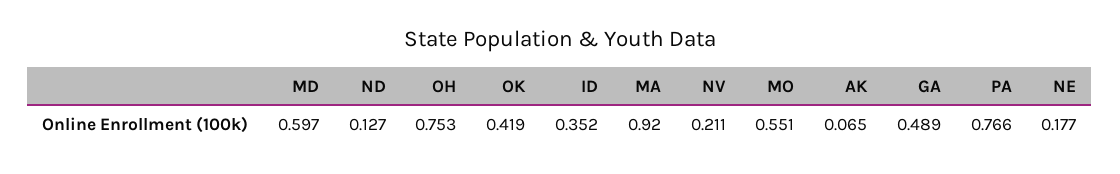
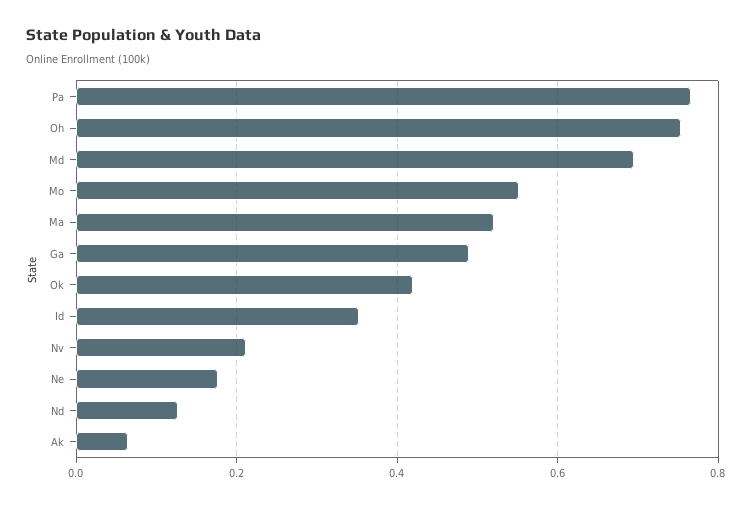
  {
-   "MD": 0.597,
+   "MD": 0.7,
    "ND": 0.127,
    "OH": 0.753,
    "OK": 0.419,
    "ID": 0.352,
-   "MA": 0.92,
+   "MA": 0.52,
    "NV": 0.211,
    "MO": 0.551,
    "AK": 0.065,
    "GA": 0.489,
    "PA": 0.766,
    "NE": 0.177
  }

